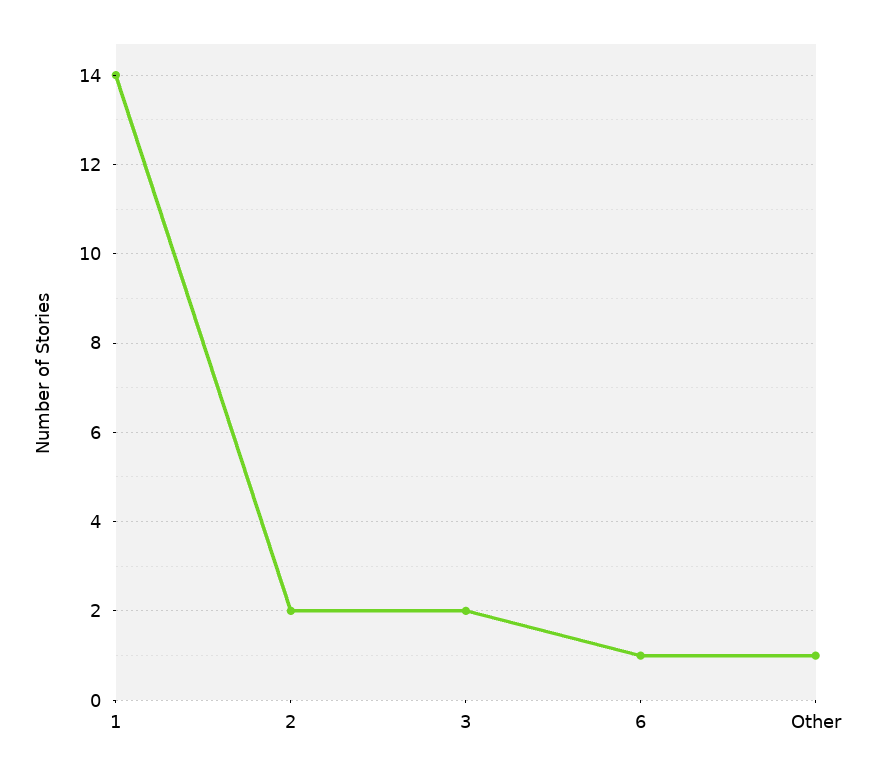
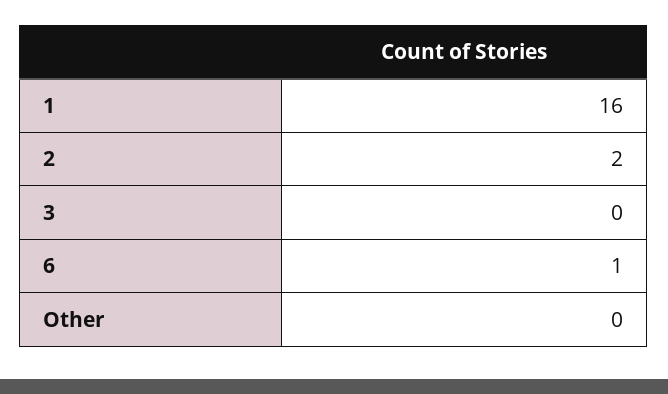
  {
-   "1": 14,
+   "1": 16,
    "2": 2,
-   "3": 2,
+   "3": 0,
    "6": 1,
-   "Other": 1
+   "Other": 0
  }

